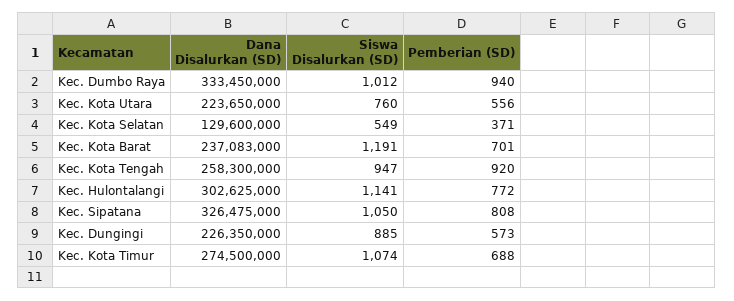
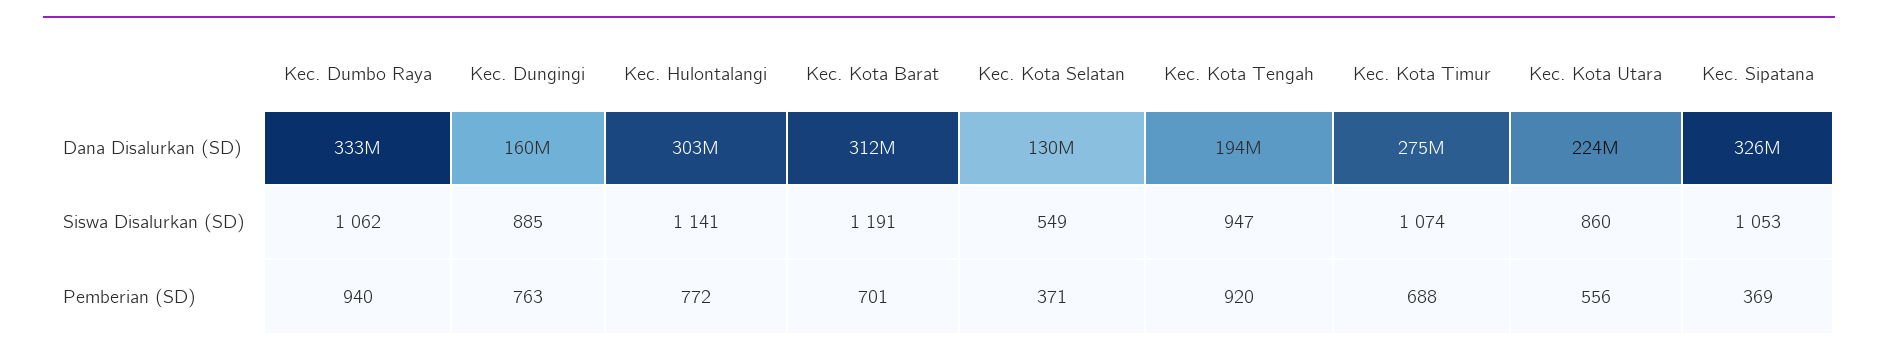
  {
    "Dana Disalurkan (SD)": {
      "Kec. Dumbo Raya": 333450000,
      "Kec. Kota Utara": 223650000,
      "Kec. Kota Selatan": 129600000,
-     "Kec. Kota Barat": 237083000,
+     "Kec. Kota Barat": 312000000,
-     "Kec. Kota Tengah": 258300000,
+     "Kec. Kota Tengah": 194000000,
      "Kec. Hulontalangi": 302625000,
      "Kec. Sipatana": 326475000,
-     "Kec. Dungingi": 226350000,
+     "Kec. Dungingi": 160000000,
      "Kec. Kota Timur": 274500000
    },
    "Siswa Disalurkan (SD)": {
-     "Kec. Dumbo Raya": 1012,
+     "Kec. Dumbo Raya": 1062,
-     "Kec. Kota Utara": 760,
+     "Kec. Kota Utara": 860,
      "Kec. Kota Selatan": 549,
      "Kec. Kota Barat": 1191,
      "Kec. Kota Tengah": 947,
      "Kec. Hulontalangi": 1141,
-     "Kec. Sipatana": 1050,
+     "Kec. Sipatana": 1053,
      "Kec. Dungingi": 885,
      "Kec. Kota Timur": 1074
    },
    "Pemberian (SD)": {
      "Kec. Dumbo Raya": 940,
      "Kec. Kota Utara": 556,
      "Kec. Kota Selatan": 371,
      "Kec. Kota Barat": 701,
      "Kec. Kota Tengah": 920,
      "Kec. Hulontalangi": 772,
-     "Kec. Sipatana": 808,
+     "Kec. Sipatana": 369,
-     "Kec. Dungingi": 573,
+     "Kec. Dungingi": 763,
      "Kec. Kota Timur": 688
    }
  }

